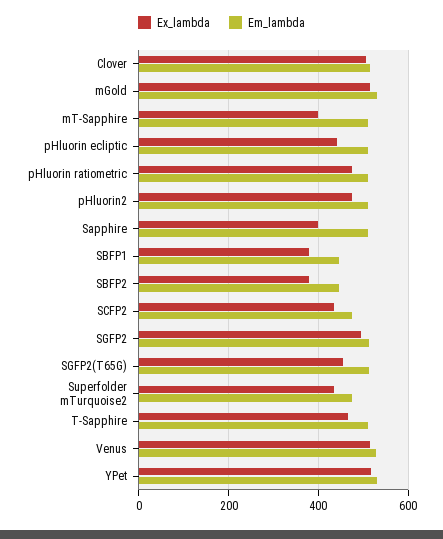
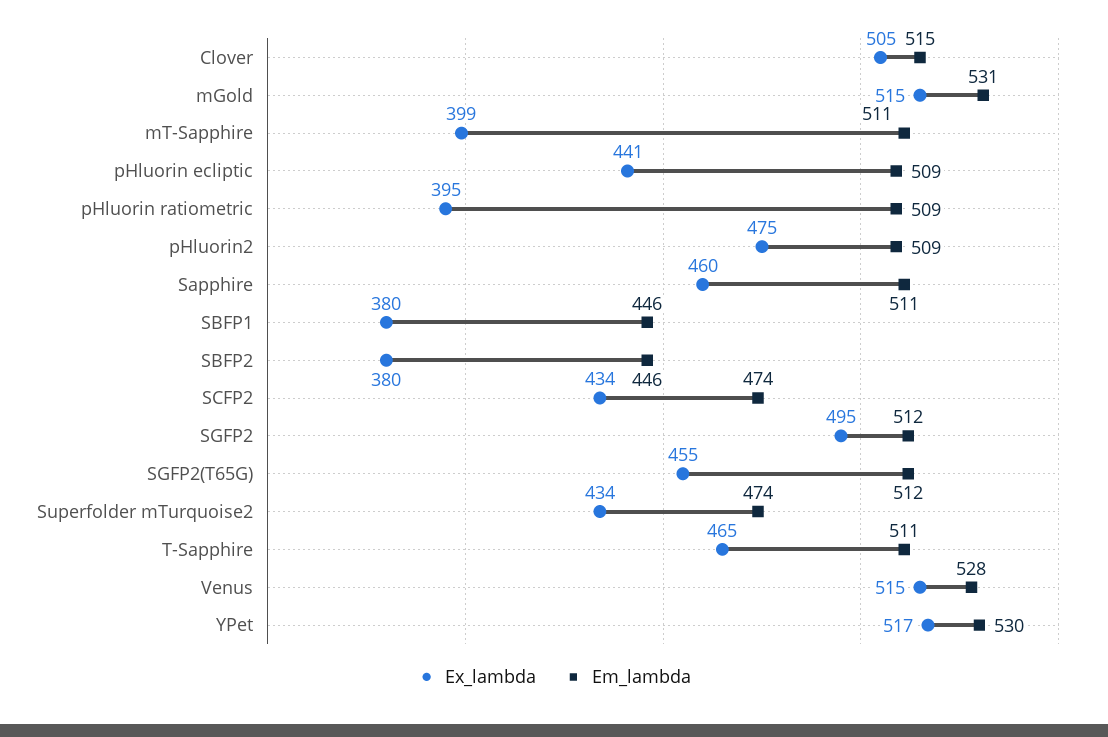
  {
    "Ex_lambda": {
      "Clover": 505,
      "mGold": 515,
      "mT-Sapphire": 399,
      "pHluorin ecliptic": 441,
-     "pHluorin ratiometric": 480,
+     "pHluorin ratiometric": 395,
      "pHluorin2": 475,
-     "Sapphire": 400,
+     "Sapphire": 460,
      "SBFP1": 380,
      "SBFP2": 380,
      "SCFP2": 434,
      "SGFP2": 495,
      "SGFP2(T65G)": 455,
      "Superfolder mTurquoise2": 434,
      "T-Sapphire": 465,
      "Venus": 515,
      "YPet": 517
    },
    "Em_lambda": {
      "Clover": 515,
      "mGold": 531,
      "mT-Sapphire": 511,
      "pHluorin ecliptic": 509,
      "pHluorin ratiometric": 509,
      "pHluorin2": 509,
      "Sapphire": 511,
      "SBFP1": 446,
      "SBFP2": 446,
      "SCFP2": 474,
      "SGFP2": 512,
      "SGFP2(T65G)": 512,
      "Superfolder mTurquoise2": 474,
      "T-Sapphire": 511,
      "Venus": 528,
      "YPet": 530
    }
  }

